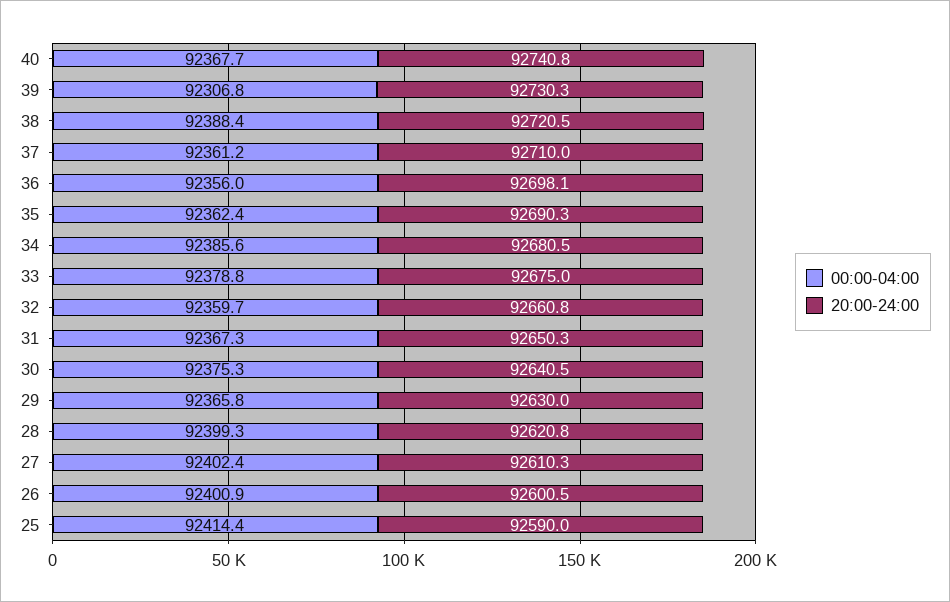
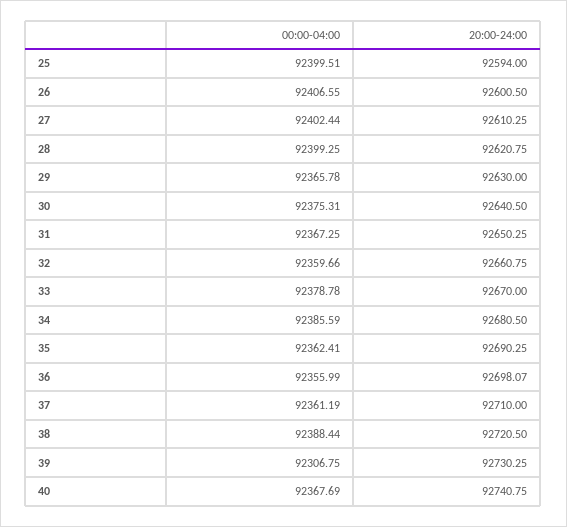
  {
    "00:00-04:00": {
      "40": 92367.69,
      "39": 92306.75,
      "38": 92388.44,
      "37": 92361.19,
      "36": 92355.99,
      "35": 92362.41,
      "34": 92385.59,
      "33": 92378.78,
      "32": 92359.66,
      "31": 92367.25,
      "30": 92375.31,
      "29": 92365.78,
      "28": 92399.25,
      "27": 92402.44,
-     "26": 92400.9,
+     "26": 92406.55,
-     "25": 92414.4
+     "25": 92399.51
    },
    "20:00-24:00": {
      "40": 92740.75,
      "39": 92730.25,
      "38": 92720.5,
      "37": 92710,
      "36": 92698.07,
      "35": 92690.25,
      "34": 92680.5,
-     "33": 92675,
+     "33": 92670,
      "32": 92660.75,
      "31": 92650.25,
      "30": 92640.5,
      "29": 92630,
      "28": 92620.75,
      "27": 92610.25,
      "26": 92600.5,
-     "25": 92590
+     "25": 92594
    }
  }

